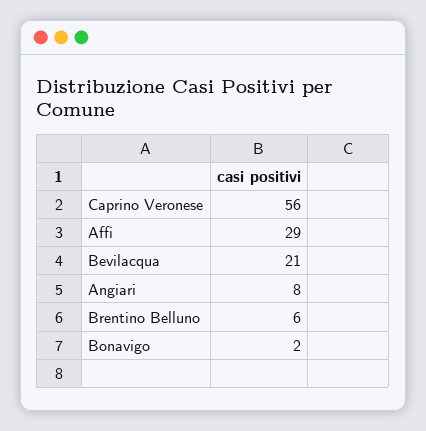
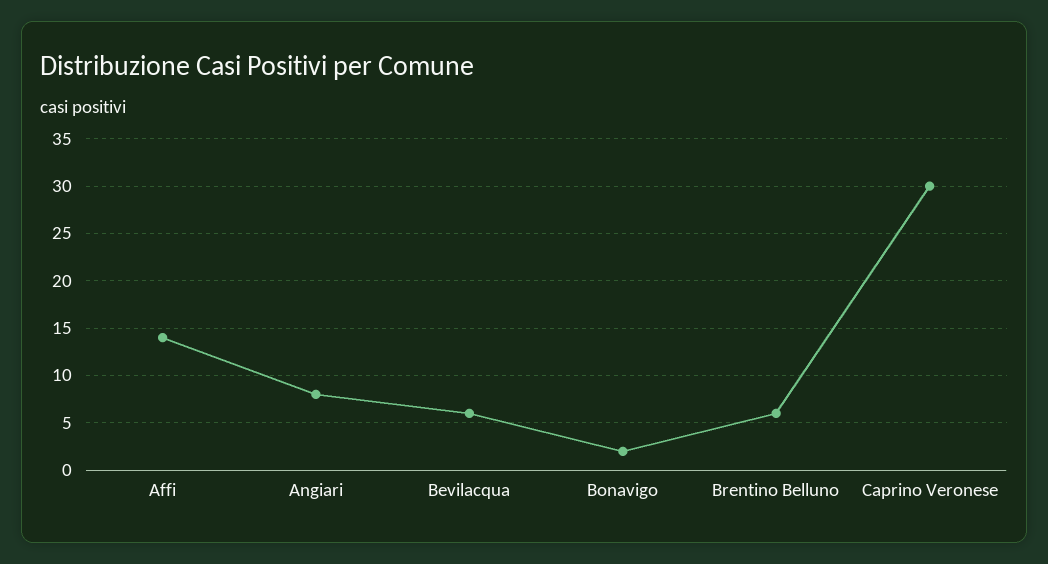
  {
-   "Caprino Veronese": 56,
+   "Caprino Veronese": 30,
-   "Affi": 29,
+   "Affi": 14,
-   "Bevilacqua": 21,
+   "Bevilacqua": 6,
    "Angiari": 8,
    "Brentino Belluno": 6,
    "Bonavigo": 2
  }

